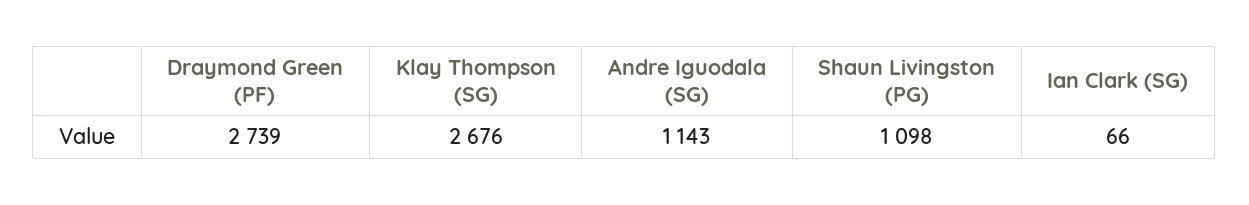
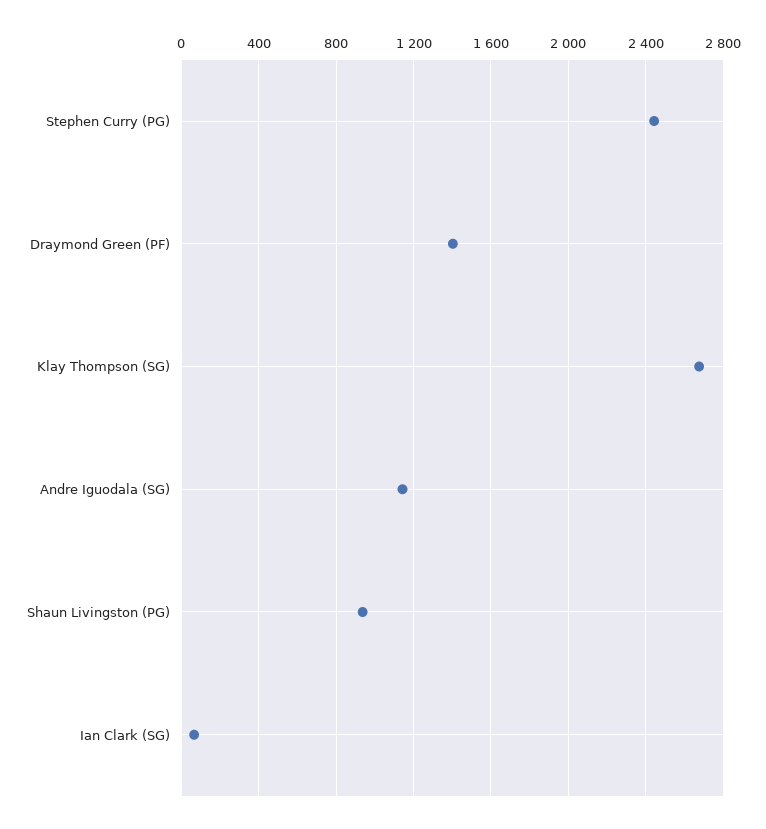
  {
-   "Draymond Green (PF)": 2739,
+   "Draymond Green (PF)": 1400,
    "Klay Thompson (SG)": 2676,
    "Andre Iguodala (SG)": 1143,
-   "Shaun Livingston (PG)": 1098,
+   "Shaun Livingston (PG)": 950,
-   "Ian Clark (SG)": 66
+   "Ian Clark (SG)": 66,
+   "Stephen Curry (PG)": 2450
  }

